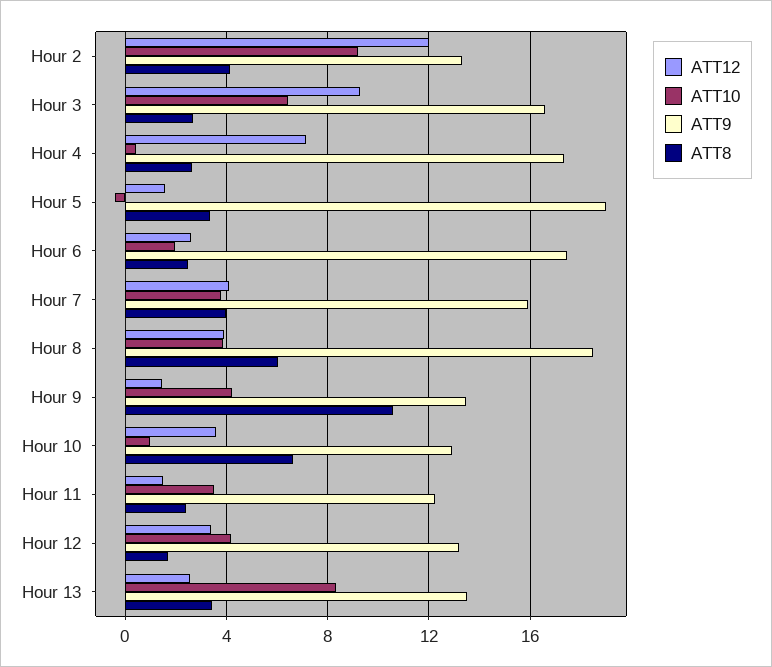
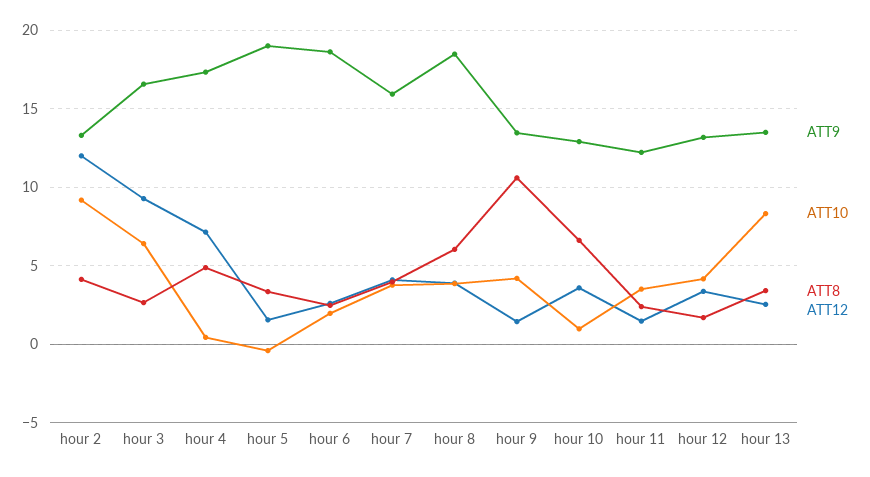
  {
    "ATT12": {
      "Hour 2": 12,
      "Hour 3": 9.5,
      "Hour 4": 7,
      "Hour 5": 1.5,
      "Hour 6": 2.5,
      "Hour 7": 4,
      "Hour 8": 4,
      "Hour 9": 1.5,
      "Hour 10": 3.5,
      "Hour 11": 1.5,
      "Hour 12": 3.5,
      "Hour 13": 2.5
    },
    "ATT10": {
      "Hour 2": 9,
      "Hour 3": 6.5,
      "Hour 4": 0.5,
      "Hour 5": -0.5,
      "Hour 6": 2,
      "Hour 7": 4,
      "Hour 8": 4,
      "Hour 9": 4,
      "Hour 10": 1,
      "Hour 11": 3.5,
      "Hour 12": 4,
      "Hour 13": 8.5
    },
    "ATT9": {
      "Hour 2": 13.5,
      "Hour 3": 16.5,
      "Hour 4": 17.5,
      "Hour 5": 19,
-     "Hour 6": 17.5,
+     "Hour 6": 18.5,
      "Hour 7": 16,
      "Hour 8": 18.5,
      "Hour 9": 13.5,
      "Hour 10": 13,
      "Hour 11": 12,
      "Hour 12": 13,
      "Hour 13": 13.5
    },
    "ATT8": {
      "Hour 2": 4,
      "Hour 3": 2.5,
-     "Hour 4": 2.5,
+     "Hour 4": 5,
      "Hour 5": 3.5,
      "Hour 6": 2.5,
      "Hour 7": 4,
      "Hour 8": 6,
      "Hour 9": 10.5,
      "Hour 10": 6.5,
      "Hour 11": 2.5,
      "Hour 12": 1.5,
      "Hour 13": 3.5
    }
  }

